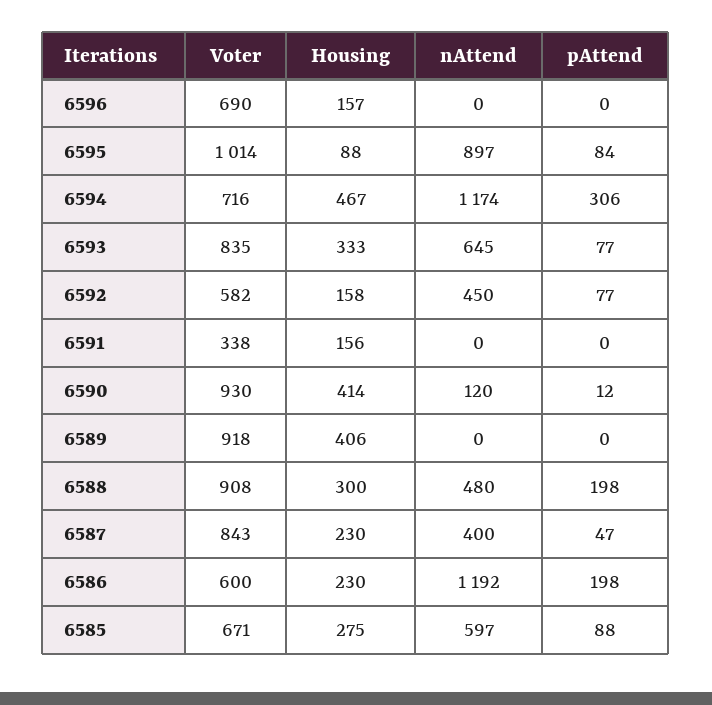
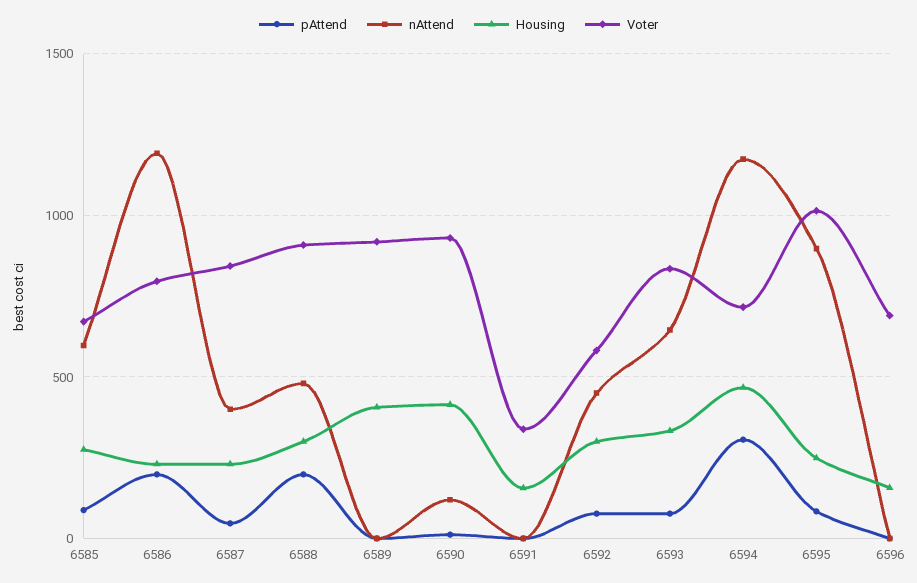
  {
    "Voter": {
      "6596": 690,
      "6595": 1014,
      "6594": 716,
      "6593": 835,
      "6592": 582,
      "6591": 338,
      "6590": 930,
      "6589": 918,
      "6588": 908,
      "6587": 843,
-     "6586": 600,
+     "6586": 800,
      "6585": 671
    },
    "Housing": {
      "6596": 157,
-     "6595": 88,
+     "6595": 250,
      "6594": 467,
      "6593": 333,
-     "6592": 158,
+     "6592": 300,
      "6591": 156,
      "6590": 414,
      "6589": 406,
      "6588": 300,
      "6587": 230,
      "6586": 230,
      "6585": 275
    },
    "nAttend": {
      "6596": 0,
      "6595": 897,
      "6594": 1174,
      "6593": 645,
      "6592": 450,
      "6591": 0,
      "6590": 120,
      "6589": 0,
      "6588": 480,
      "6587": 400,
      "6586": 1192,
      "6585": 597
    },
    "pAttend": {
      "6596": 0,
      "6595": 84,
      "6594": 306,
      "6593": 77,
      "6592": 77,
      "6591": 0,
      "6590": 12,
      "6589": 0,
      "6588": 198,
      "6587": 47,
      "6586": 198,
      "6585": 88
    }
  }

